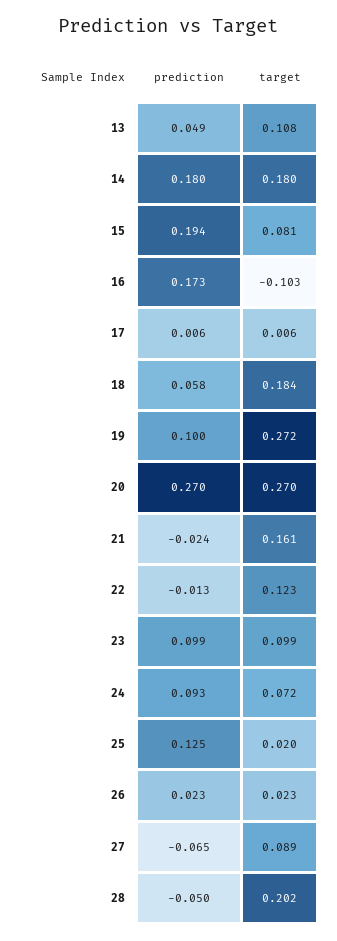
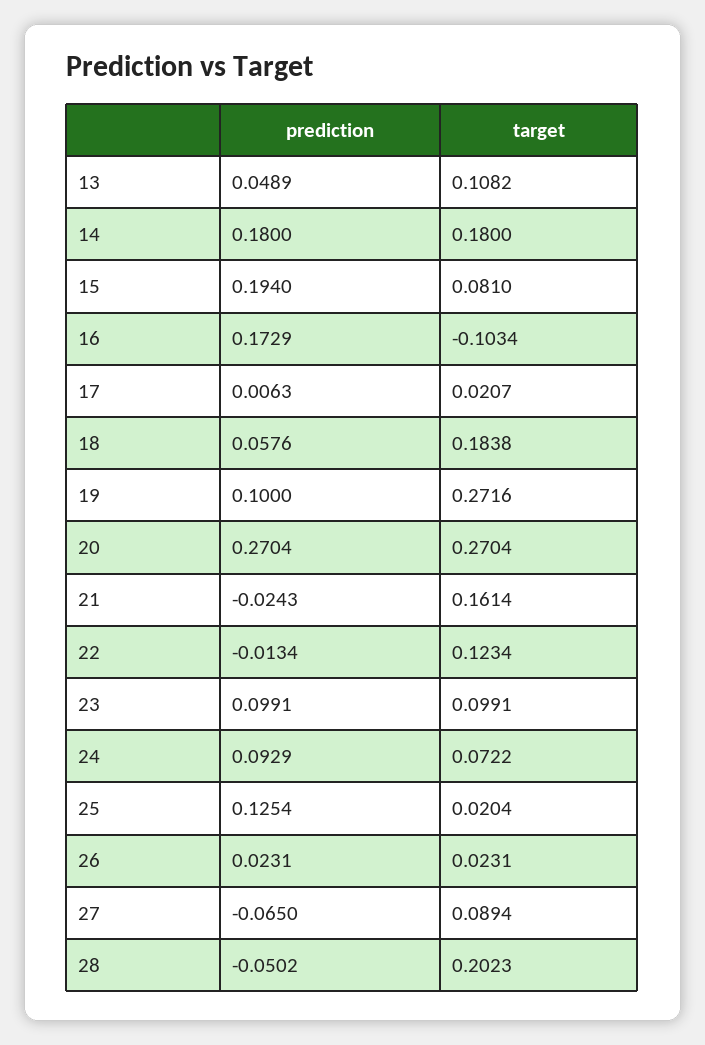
  {
    "prediction": {
      "13": 0.0489,
      "14": 0.18,
      "15": 0.194,
      "16": 0.1729,
      "17": 0.0063,
      "18": 0.0576,
      "19": 0.1,
      "20": 0.2704,
      "21": -0.0243,
      "22": -0.0134,
      "23": 0.0991,
      "24": 0.0929,
      "25": 0.1254,
      "26": 0.0231,
      "27": -0.065,
      "28": -0.0502
    },
    "target": {
      "13": 0.1082,
      "14": 0.18,
      "15": 0.081,
      "16": -0.1034,
-     "17": 0.006,
+     "17": 0.0207,
      "18": 0.1838,
      "19": 0.2716,
      "20": 0.2704,
      "21": 0.1614,
      "22": 0.1234,
      "23": 0.0991,
      "24": 0.0722,
      "25": 0.0204,
      "26": 0.0231,
      "27": 0.0894,
      "28": 0.2023
    }
  }

